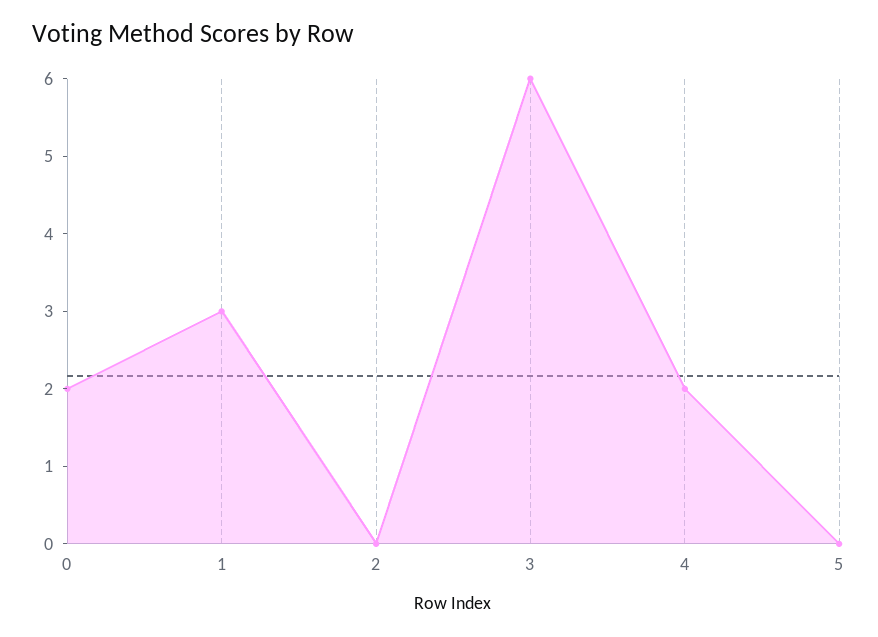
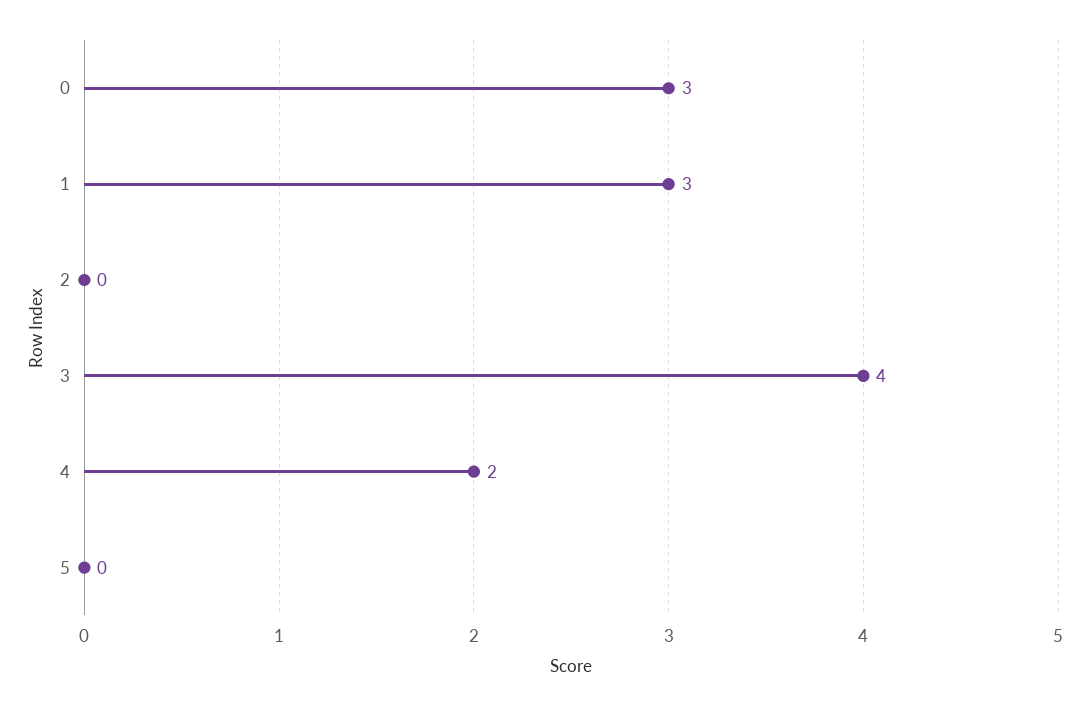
  {
-   "0": 2,
+   "0": 3,
    "1": 3,
    "2": 0,
-   "3": 6,
+   "3": 4,
    "4": 2,
    "5": 0
  }

